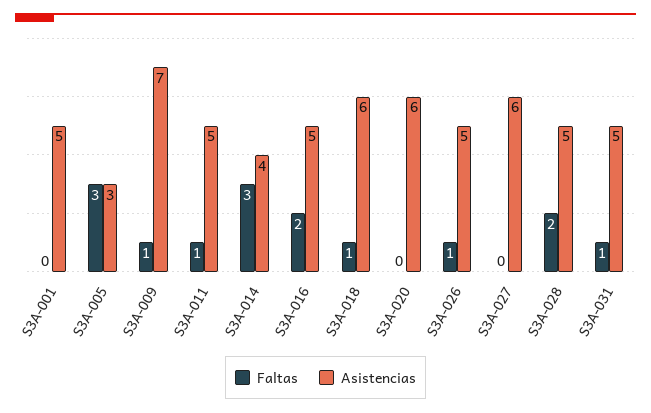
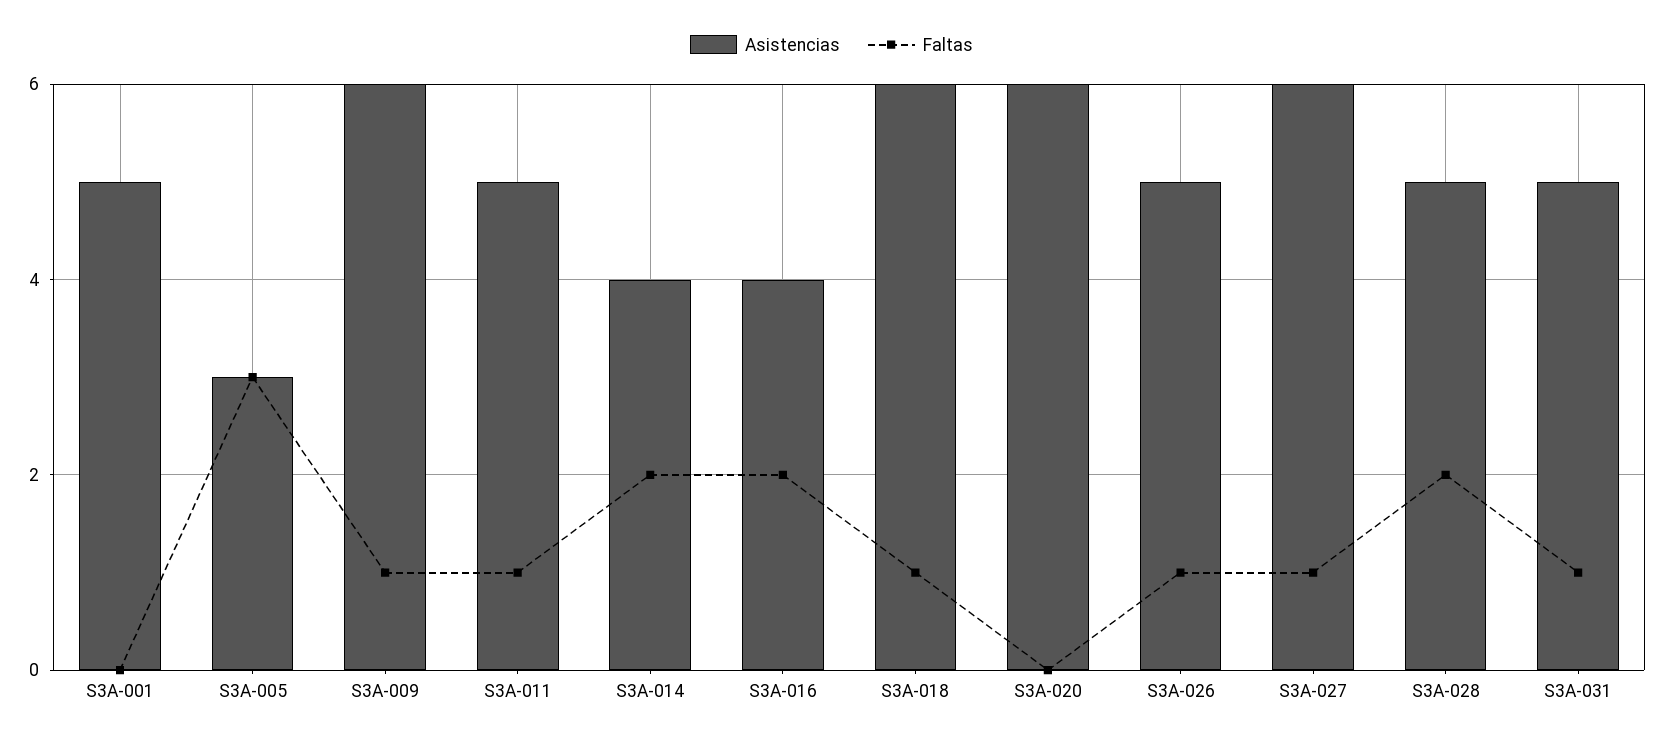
  {
    "Faltas": {
      "S3A-001": 0,
      "S3A-005": 3,
      "S3A-009": 1,
      "S3A-011": 1,
-     "S3A-014": 3,
+     "S3A-014": 2,
      "S3A-016": 2,
      "S3A-018": 1,
      "S3A-020": 0,
      "S3A-026": 1,
-     "S3A-027": 0,
+     "S3A-027": 1,
      "S3A-028": 2,
      "S3A-031": 1
    },
    "Asistencias": {
      "S3A-001": 5,
      "S3A-005": 3,
-     "S3A-009": 7,
+     "S3A-009": 6,
      "S3A-011": 5,
      "S3A-014": 4,
-     "S3A-016": 5,
+     "S3A-016": 4,
      "S3A-018": 6,
      "S3A-020": 6,
      "S3A-026": 5,
      "S3A-027": 6,
      "S3A-028": 5,
      "S3A-031": 5
    }
  }

